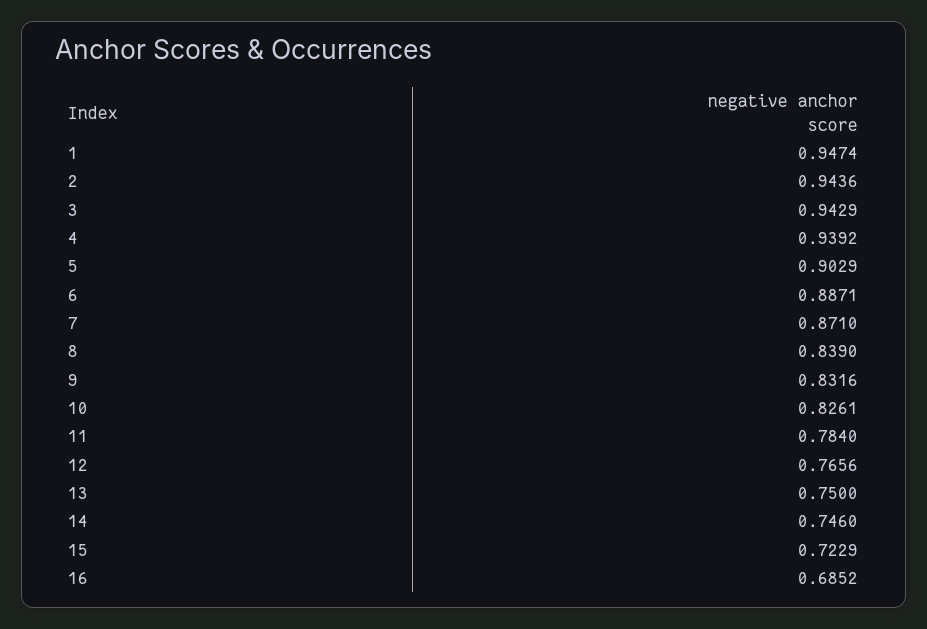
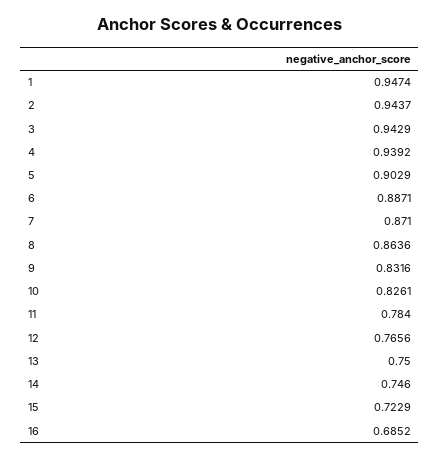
  {
    "1": 0.9474,
-   "2": 0.9436,
+   "2": 0.9437,
    "3": 0.9429,
    "4": 0.9392,
    "5": 0.9029,
    "6": 0.8871,
    "7": 0.871,
-   "8": 0.839,
+   "8": 0.8636,
    "9": 0.8316,
    "10": 0.8261,
    "11": 0.784,
    "12": 0.7656,
    "13": 0.75,
    "14": 0.746,
    "15": 0.7229,
    "16": 0.6852
  }

